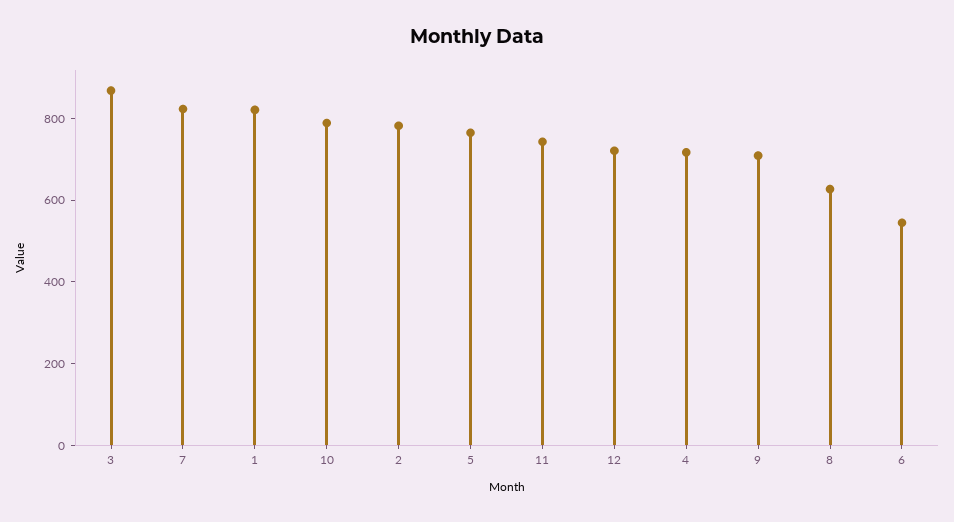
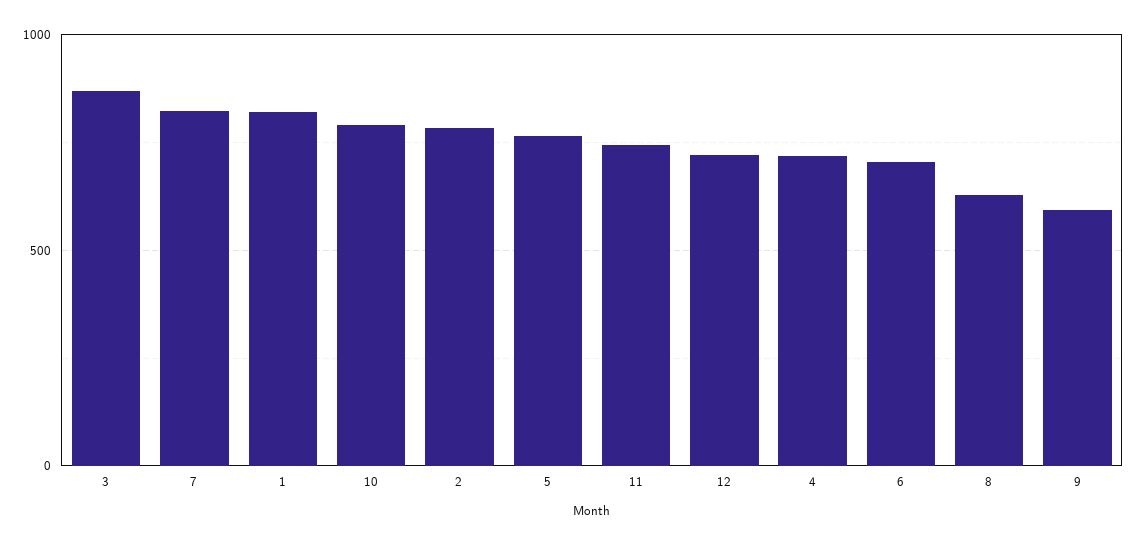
  {
    "3": 850,
    "7": 800,
    "1": 800,
    "10": 800,
    "2": 800,
    "5": 750,
    "11": 750,
    "12": 700,
    "4": 700,
-   "9": 700,
+   "9": 600,
    "8": 650,
-   "6": 550
+   "6": 700
  }

